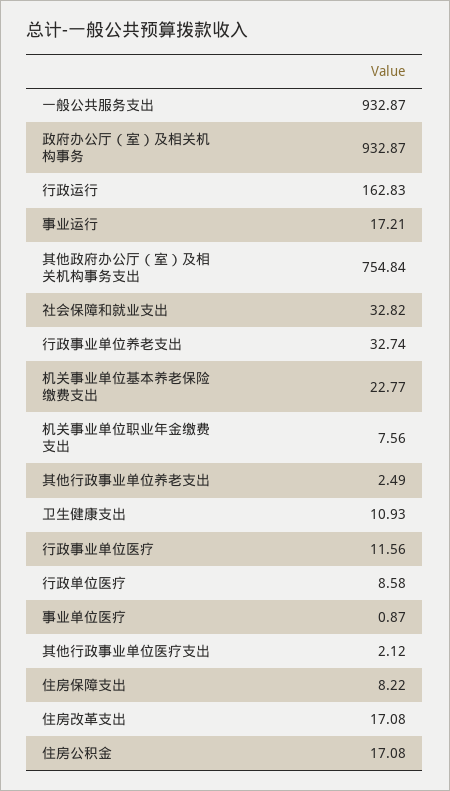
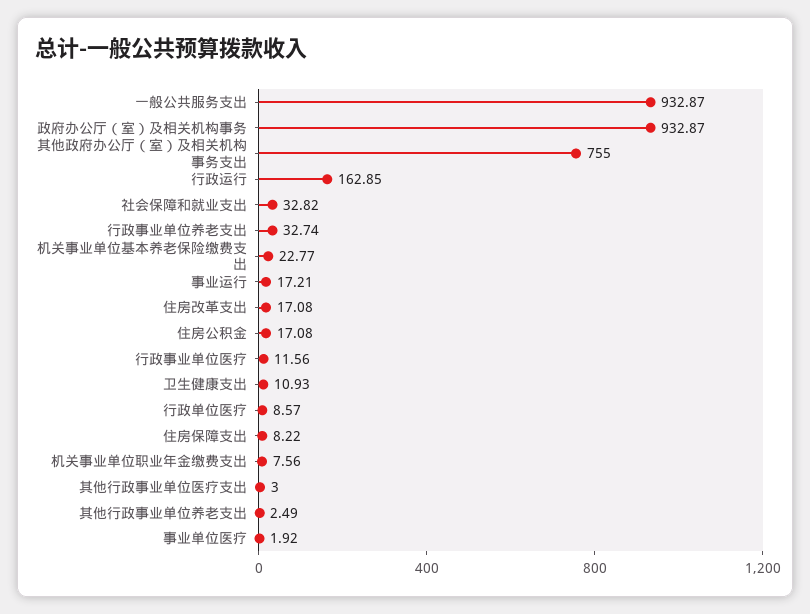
  {
    "一般公共服务支出": 932.87,
    "政府办公厅（室）及相关机构事务": 932.87,
-   "行政运行": 162.83,
+   "行政运行": 162.85,
    "事业运行": 17.21,
-   "其他政府办公厅（室）及相关机构事务支出": 754.84,
+   "其他政府办公厅（室）及相关机构事务支出": 755,
    "社会保障和就业支出": 32.82,
    "行政事业单位养老支出": 32.74,
    "机关事业单位基本养老保险缴费支出": 22.77,
    "机关事业单位职业年金缴费支出": 7.56,
    "其他行政事业单位养老支出": 2.49,
    "卫生健康支出": 10.93,
    "行政事业单位医疗": 11.56,
-   "行政单位医疗": 8.58,
+   "行政单位医疗": 8.57,
-   "事业单位医疗": 0.87,
+   "事业单位医疗": 1.92,
-   "其他行政事业单位医疗支出": 2.12,
+   "其他行政事业单位医疗支出": 3,
    "住房保障支出": 8.22,
    "住房改革支出": 17.08,
    "住房公积金": 17.08
  }

